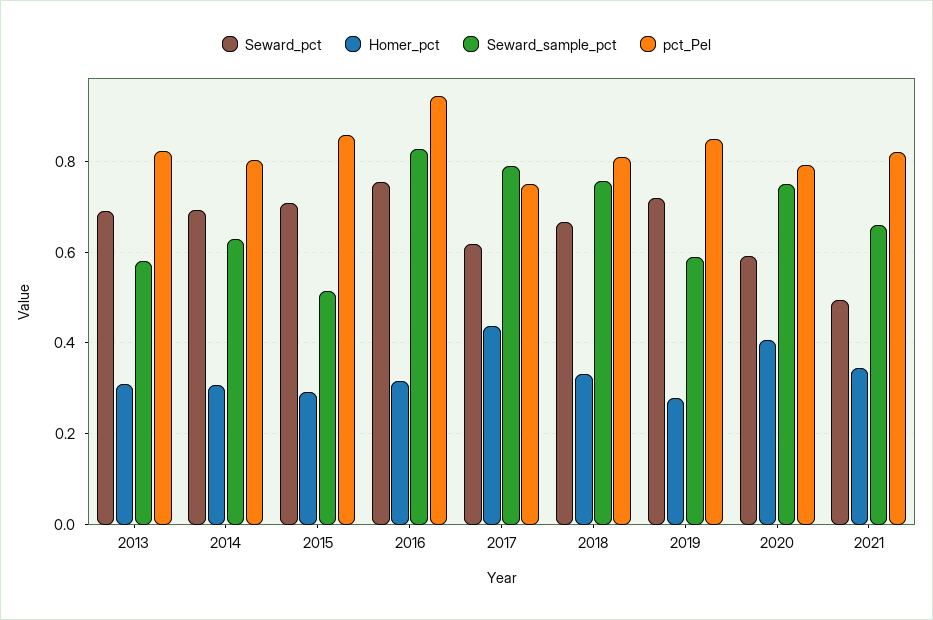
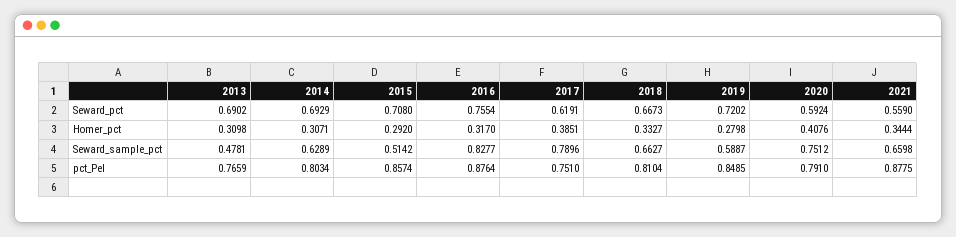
  {
    "Seward_pct": {
      "2013": 0.6902,
      "2014": 0.6929,
      "2015": 0.708,
      "2016": 0.7554,
      "2017": 0.6191,
      "2018": 0.6673,
      "2019": 0.7202,
      "2020": 0.5924,
-     "2021": 0.5
+     "2021": 0.559
    },
    "Homer_pct": {
      "2013": 0.3098,
      "2014": 0.3071,
      "2015": 0.292,
      "2016": 0.317,
-     "2017": 0.44,
+     "2017": 0.3851,
      "2018": 0.3327,
      "2019": 0.2798,
      "2020": 0.4076,
      "2021": 0.3444
    },
    "Seward_sample_pct": {
-     "2013": 0.58,
+     "2013": 0.4781,
      "2014": 0.6289,
      "2015": 0.5142,
      "2016": 0.8277,
      "2017": 0.7896,
-     "2018": 0.76,
+     "2018": 0.6627,
      "2019": 0.5887,
      "2020": 0.7512,
      "2021": 0.6598
    },
    "pct_Pel": {
-     "2013": 0.82,
+     "2013": 0.7659,
      "2014": 0.8034,
      "2015": 0.8574,
-     "2016": 0.94,
+     "2016": 0.8764,
      "2017": 0.751,
      "2018": 0.8104,
      "2019": 0.8485,
      "2020": 0.791,
-     "2021": 0.82
+     "2021": 0.8775
    }
  }

